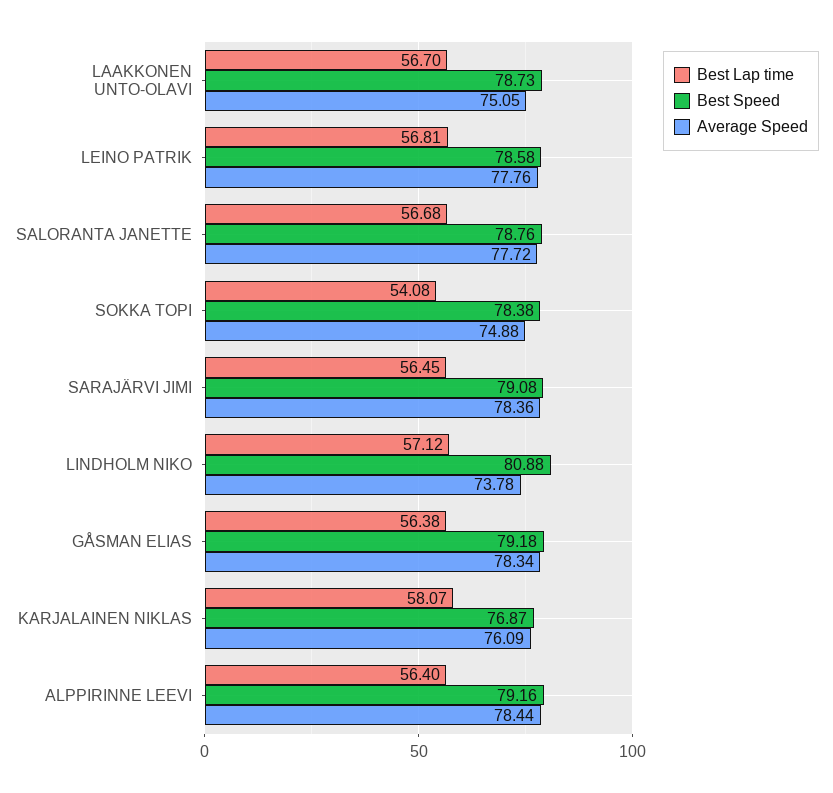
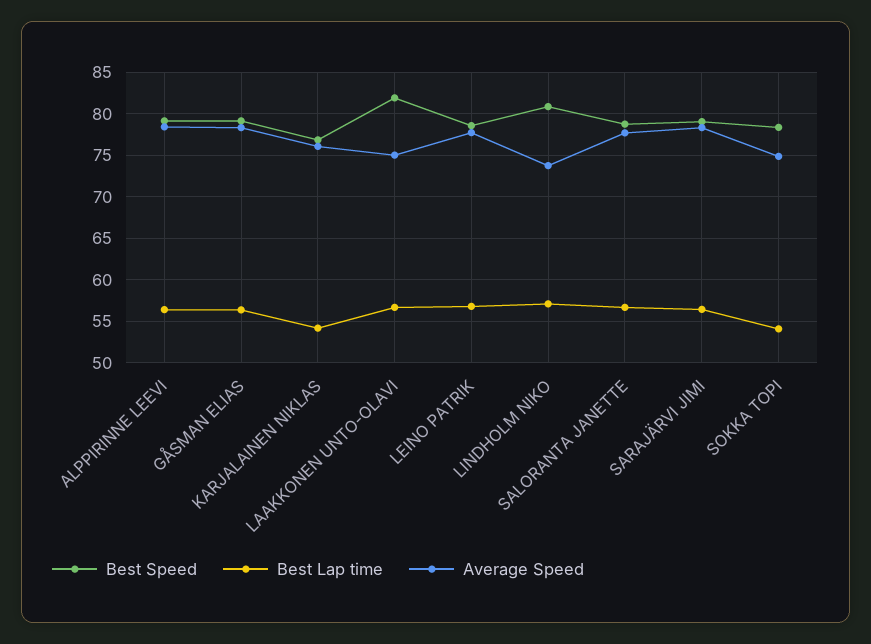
  {
    "Best Lap time": {
      "LAAKKONEN UNTO-OLAVI": 56.7,
      "LEINO PATRIK": 56.81,
      "SALORANTA JANETTE": 56.68,
      "SOKKA TOPI": 54.08,
      "SARAJÄRVI JIMI": 56.45,
      "LINDHOLM NIKO": 57.12,
      "GÅSMAN ELIAS": 56.38,
-     "KARJALAINEN NIKLAS": 58.07,
+     "KARJALAINEN NIKLAS": 54,
      "ALPPIRINNE LEEVI": 56.4
    },
    "Best Speed": {
-     "LAAKKONEN UNTO-OLAVI": 78.73,
+     "LAAKKONEN UNTO-OLAVI": 82,
      "LEINO PATRIK": 78.58,
      "SALORANTA JANETTE": 78.76,
      "SOKKA TOPI": 78.38,
      "SARAJÄRVI JIMI": 79.08,
      "LINDHOLM NIKO": 80.88,
      "GÅSMAN ELIAS": 79.18,
      "KARJALAINEN NIKLAS": 76.87,
      "ALPPIRINNE LEEVI": 79.16
    },
    "Average Speed": {
      "LAAKKONEN UNTO-OLAVI": 75.05,
      "LEINO PATRIK": 77.76,
      "SALORANTA JANETTE": 77.72,
      "SOKKA TOPI": 74.88,
      "SARAJÄRVI JIMI": 78.36,
      "LINDHOLM NIKO": 73.78,
      "GÅSMAN ELIAS": 78.34,
      "KARJALAINEN NIKLAS": 76.09,
      "ALPPIRINNE LEEVI": 78.44
    }
  }

